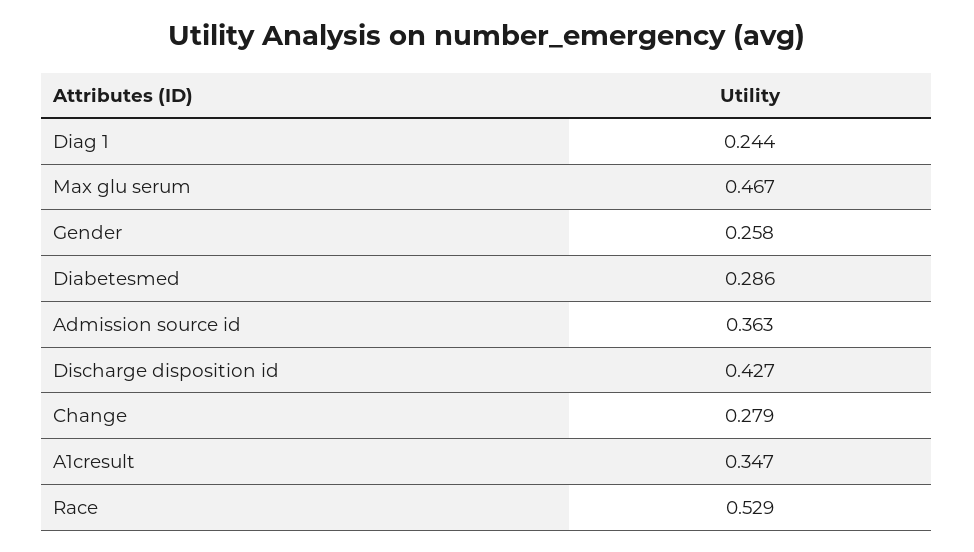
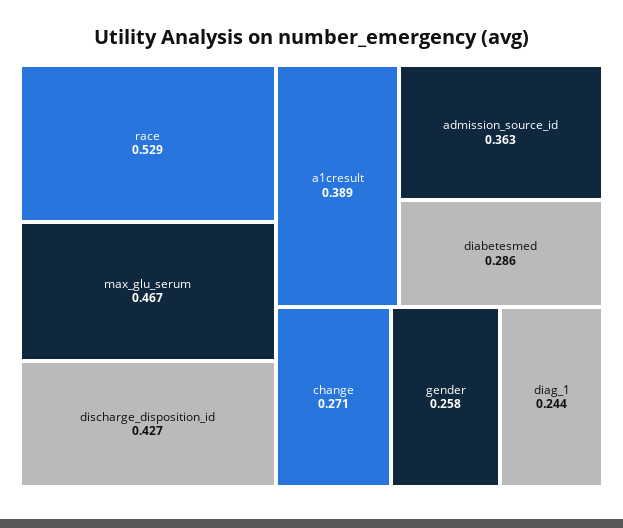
  {
    "Diag 1": 0.244,
    "Max glu serum": 0.467,
    "Gender": 0.258,
    "Diabetesmed": 0.286,
    "Admission source id": 0.363,
    "Discharge disposition id": 0.427,
-   "Change": 0.279,
+   "Change": 0.271,
-   "A1cresult": 0.347,
+   "A1cresult": 0.389,
    "Race": 0.529
  }

